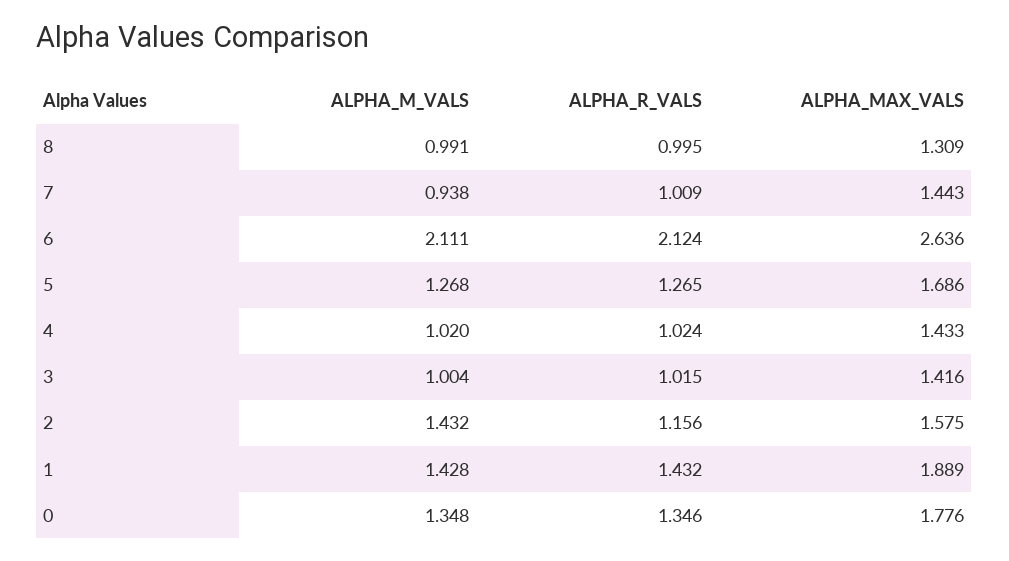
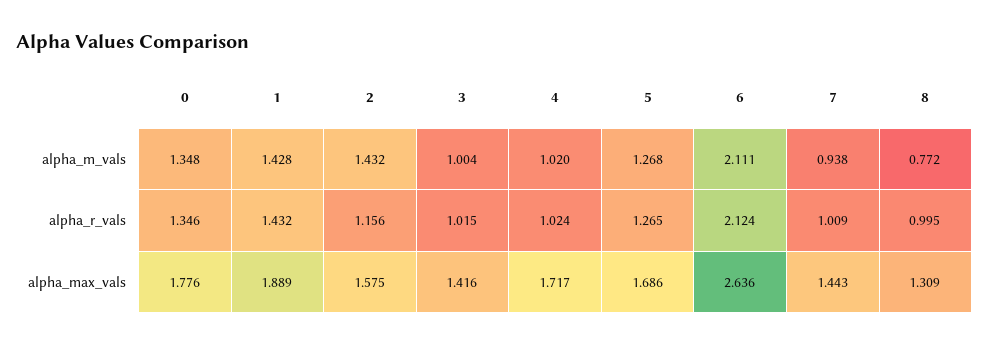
  {
    "ALPHA_M_VALS": {
-     "8": 0.991,
+     "8": 0.772,
      "7": 0.938,
      "6": 2.111,
      "5": 1.268,
      "4": 1.02,
      "3": 1.004,
      "2": 1.432,
      "1": 1.428,
      "0": 1.348
    },
    "ALPHA_R_VALS": {
      "8": 0.995,
      "7": 1.009,
      "6": 2.124,
      "5": 1.265,
      "4": 1.024,
      "3": 1.015,
      "2": 1.156,
      "1": 1.432,
      "0": 1.346
    },
    "ALPHA_MAX_VALS": {
      "8": 1.309,
      "7": 1.443,
      "6": 2.636,
      "5": 1.686,
-     "4": 1.433,
+     "4": 1.717,
      "3": 1.416,
      "2": 1.575,
      "1": 1.889,
      "0": 1.776
    }
  }

